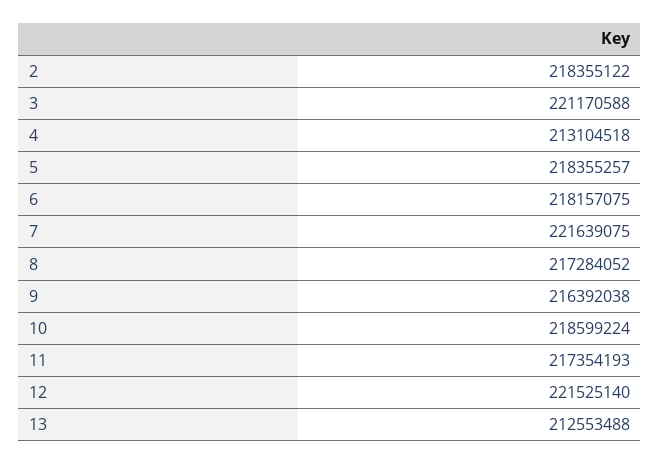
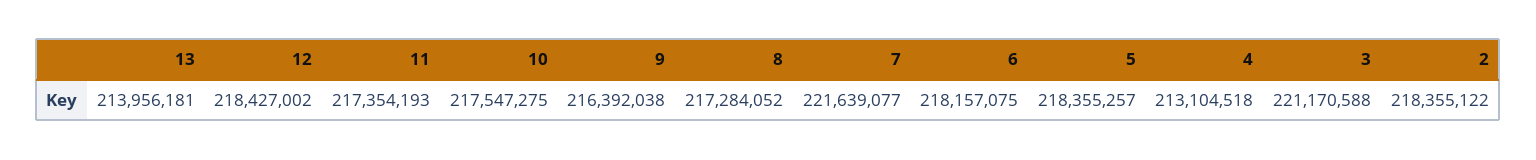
  {
    "2": 218355122,
    "3": 221170588,
    "4": 213104518,
    "5": 218355257,
    "6": 218157075,
-   "7": 221639075,
+   "7": 221639077,
    "8": 217284052,
    "9": 216392038,
-   "10": 218599224,
+   "10": 217547275,
    "11": 217354193,
-   "12": 221525140,
+   "12": 218427002,
-   "13": 212553488
+   "13": 213956181
  }

